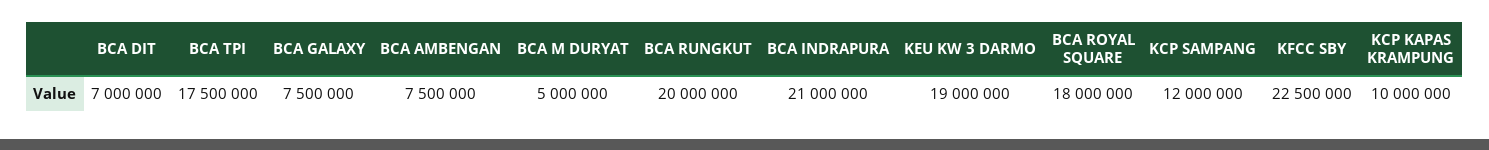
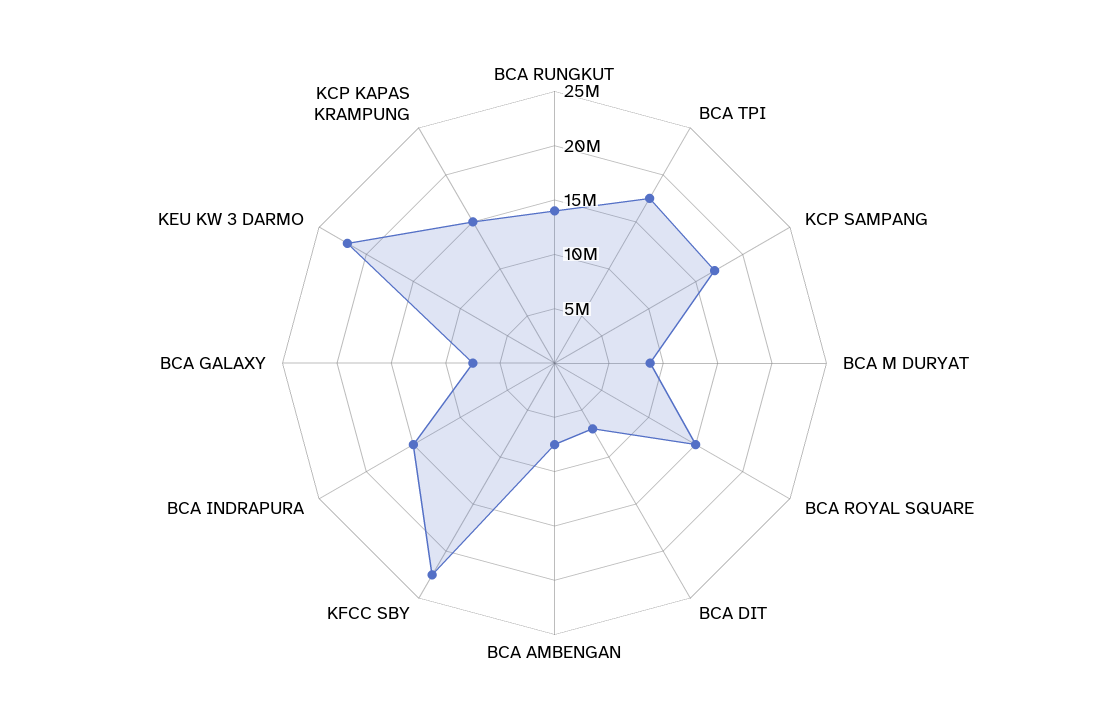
  {
    "BCA DIT": 7000000,
    "BCA TPI": 17500000,
    "BCA GALAXY": 7500000,
    "BCA AMBENGAN": 7500000,
-   "BCA M DURYAT": 5000000,
+   "BCA M DURYAT": 9000000,
-   "BCA RUNGKUT": 20000000,
+   "BCA RUNGKUT": 14000000,
-   "BCA INDRAPURA": 21000000,
+   "BCA INDRAPURA": 15000000,
-   "KEU KW 3 DARMO": 19000000,
+   "KEU KW 3 DARMO": 22000000,
-   "BCA ROYAL SQUARE": 18000000,
+   "BCA ROYAL SQUARE": 15000000,
-   "KCP SAMPANG": 12000000,
+   "KCP SAMPANG": 17000000,
    "KFCC SBY": 22500000,
-   "KCP KAPAS KRAMPUNG": 10000000
+   "KCP KAPAS KRAMPUNG": 15000000
  }

